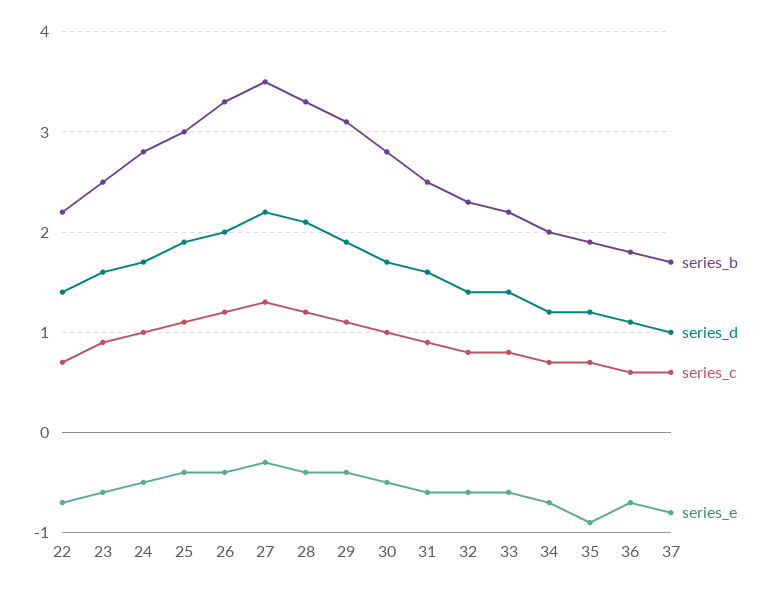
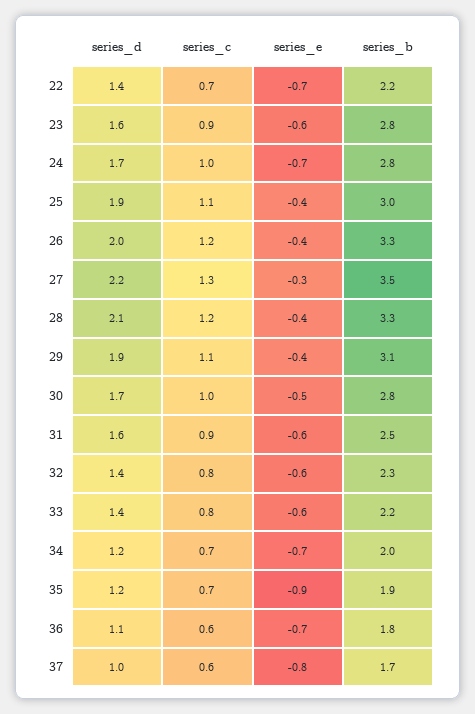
  {
    "series_b": {
      "22": 2.2,
-     "23": 2.5,
+     "23": 2.8,
      "24": 2.8,
      "25": 3,
      "26": 3.3,
      "27": 3.5,
      "28": 3.3,
      "29": 3.1,
      "30": 2.8,
      "31": 2.5,
      "32": 2.3,
      "33": 2.2,
      "34": 2,
      "35": 1.9,
      "36": 1.8,
      "37": 1.7
    },
    "series_d": {
      "22": 1.4,
      "23": 1.6,
      "24": 1.7,
      "25": 1.9,
      "26": 2,
      "27": 2.2,
      "28": 2.1,
      "29": 1.9,
      "30": 1.7,
      "31": 1.6,
      "32": 1.4,
      "33": 1.4,
      "34": 1.2,
      "35": 1.2,
      "36": 1.1,
      "37": 1
    },
    "series_c": {
      "22": 0.7,
      "23": 0.9,
      "24": 1,
      "25": 1.1,
      "26": 1.2,
      "27": 1.3,
      "28": 1.2,
      "29": 1.1,
      "30": 1,
      "31": 0.9,
      "32": 0.8,
      "33": 0.8,
      "34": 0.7,
      "35": 0.7,
      "36": 0.6,
      "37": 0.6
    },
    "series_e": {
      "22": -0.7,
      "23": -0.6,
-     "24": -0.5,
+     "24": -0.7,
      "25": -0.4,
      "26": -0.4,
      "27": -0.3,
      "28": -0.4,
      "29": -0.4,
      "30": -0.5,
      "31": -0.6,
      "32": -0.6,
      "33": -0.6,
      "34": -0.7,
      "35": -0.9,
      "36": -0.7,
      "37": -0.8
    }
  }

